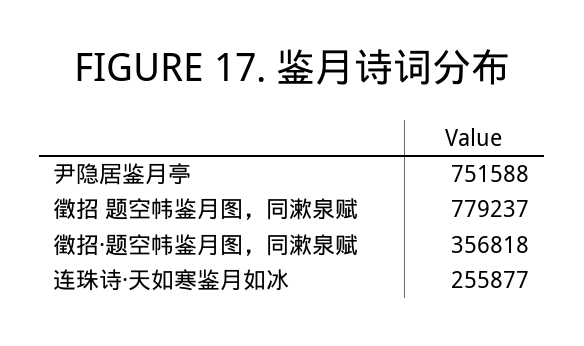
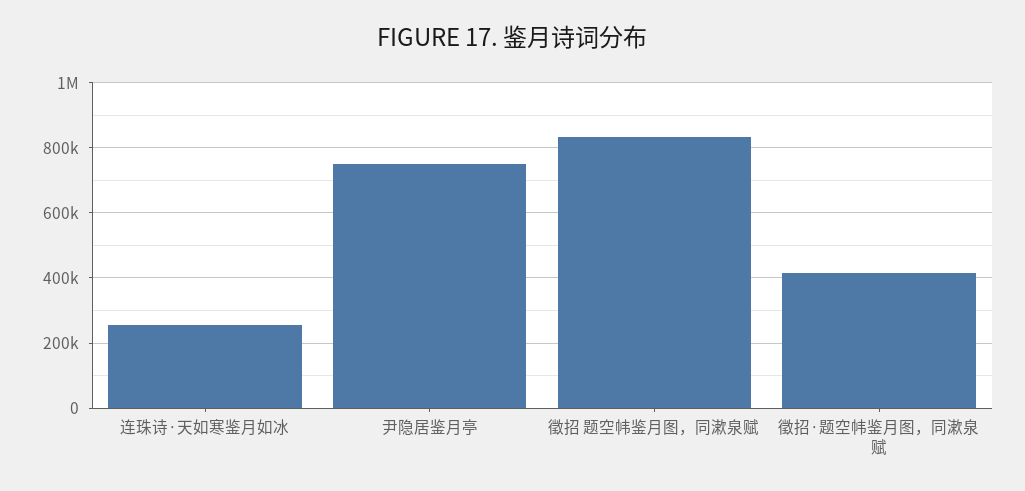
  {
    "尹隐居鉴月亭": 751588,
-   "徵招 题空帏鉴月图，同漱泉赋": 779237,
+   "徵招 题空帏鉴月图，同漱泉赋": 840000,
-   "徵招·题空帏鉴月图，同漱泉赋": 356818,
+   "徵招·题空帏鉴月图，同漱泉赋": 420000,
    "连珠诗·天如寒鉴月如冰": 255877
  }

